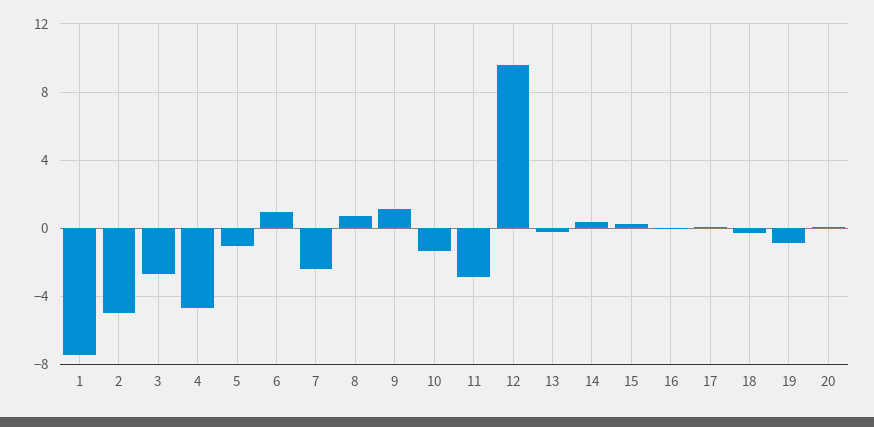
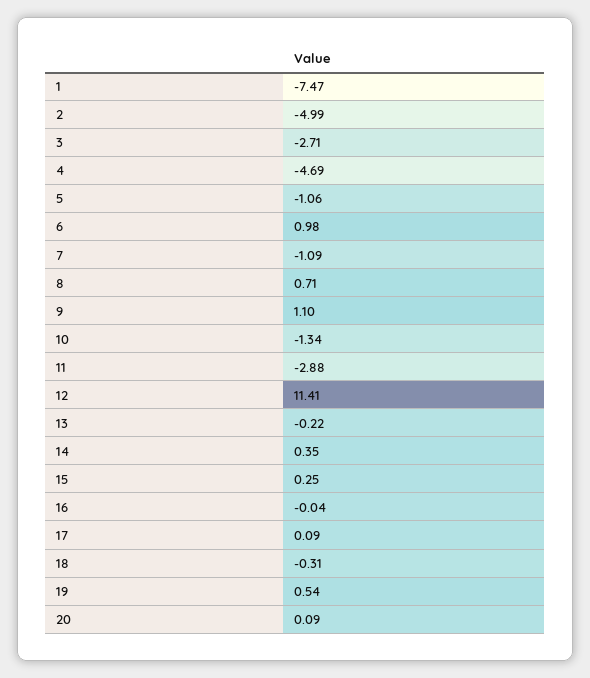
  {
    "1": -7.47,
    "2": -4.99,
    "3": -2.71,
    "4": -4.69,
    "5": -1.06,
    "6": 0.98,
-   "7": -2.5,
+   "7": -1.09,
    "8": 0.71,
    "9": 1.1,
    "10": -1.34,
    "11": -2.88,
-   "12": 9.5,
+   "12": 11.41,
    "13": -0.22,
    "14": 0.35,
    "15": 0.25,
    "16": -0.04,
    "17": 0.09,
    "18": -0.31,
-   "19": -1,
+   "19": 0.54,
    "20": 0.09
  }

